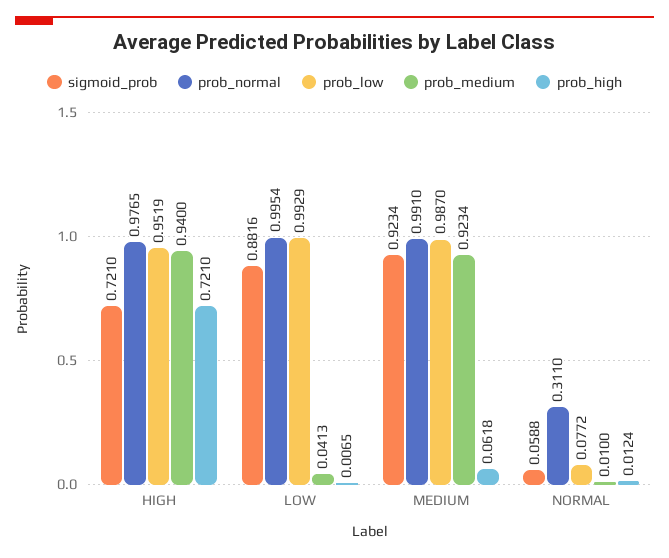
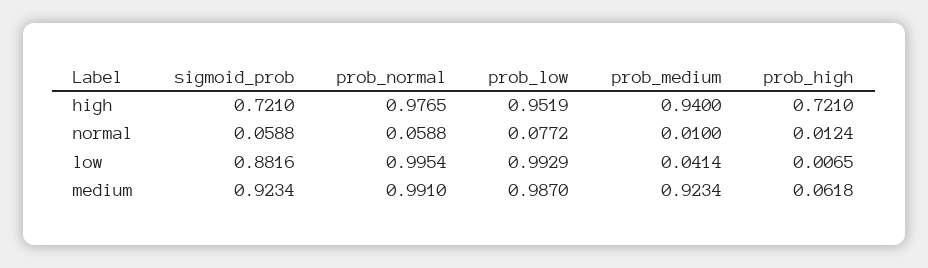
  {
    "sigmoid_prob": {
      "HIGH": 0.721,
      "LOW": 0.8816,
      "MEDIUM": 0.9234,
      "NORMAL": 0.0588
    },
    "prob_normal": {
      "HIGH": 0.9765,
      "LOW": 0.9954,
      "MEDIUM": 0.991,
-     "NORMAL": 0.311
+     "NORMAL": 0.0588
    },
    "prob_low": {
      "HIGH": 0.9519,
      "LOW": 0.9929,
      "MEDIUM": 0.987,
      "NORMAL": 0.0772
    },
    "prob_medium": {
      "HIGH": 0.94,
-     "LOW": 0.0413,
+     "LOW": 0.0414,
      "MEDIUM": 0.9234,
      "NORMAL": 0.01
    },
    "prob_high": {
      "HIGH": 0.721,
      "LOW": 0.0065,
      "MEDIUM": 0.0618,
      "NORMAL": 0.0124
    }
  }

